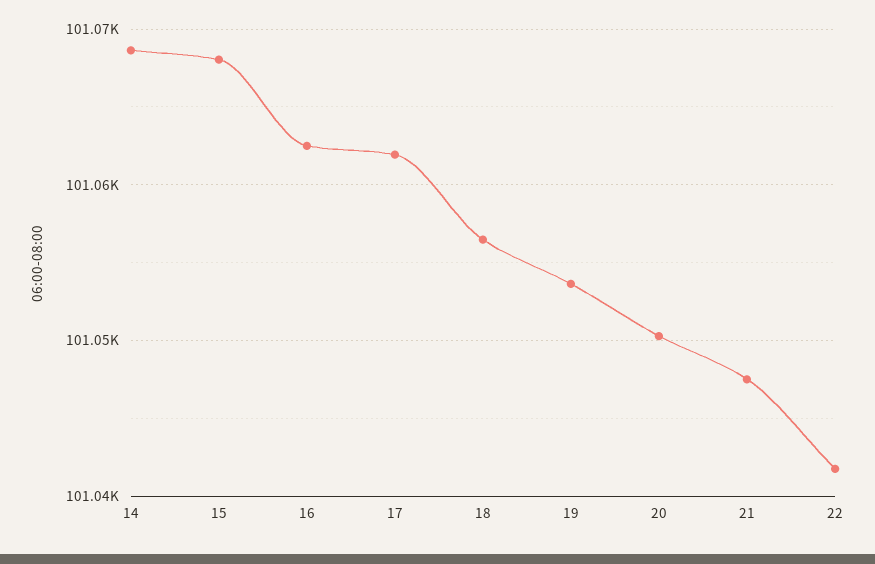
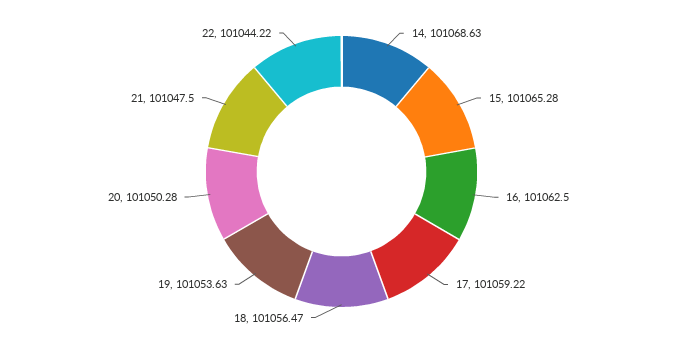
  {
    "14": 101068.63,
-   "15": 101068,
+   "15": 101065.28,
    "16": 101062.5,
-   "17": 101062,
+   "17": 101059.22,
    "18": 101056.47,
    "19": 101053.63,
    "20": 101050.28,
    "21": 101047.5,
-   "22": 101042
+   "22": 101044.22
  }

